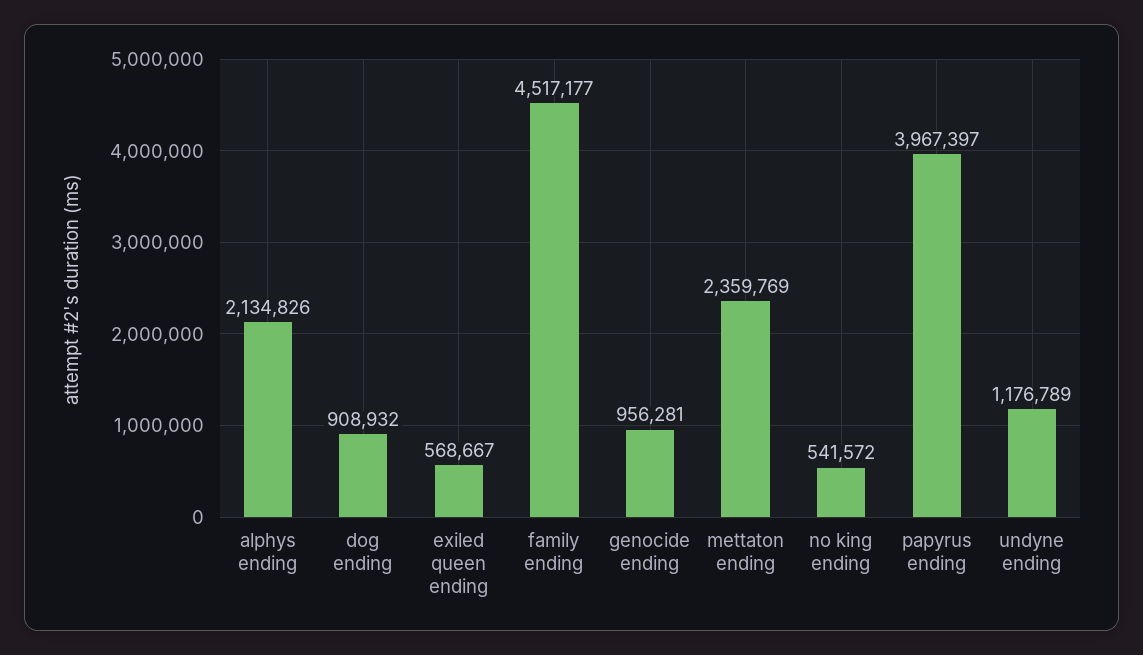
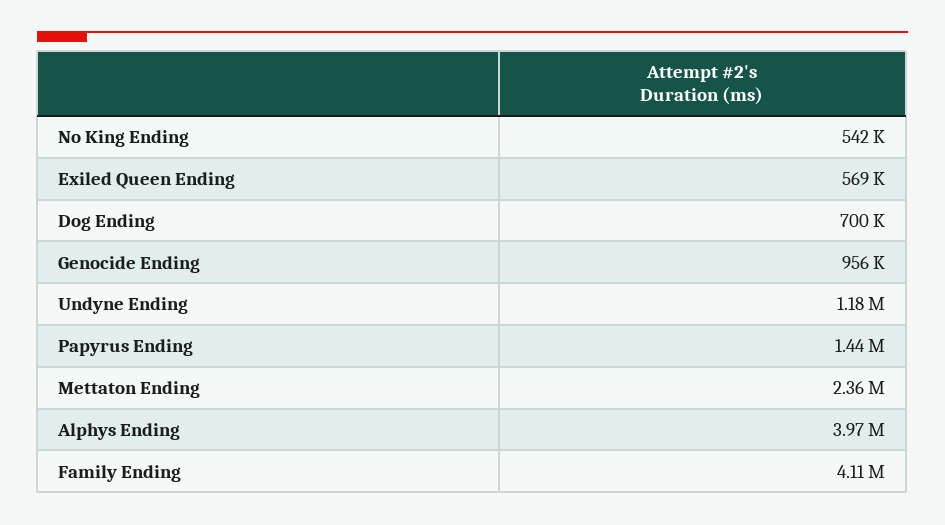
  {
-   "alphys ending": 2134826,
+   "alphys ending": 3970000,
-   "dog ending": 908932,
+   "dog ending": 700000,
    "exiled queen ending": 568667,
-   "family ending": 4517177,
+   "family ending": 4110000,
    "genocide ending": 956281,
    "mettaton ending": 2359769,
    "no king ending": 541572,
-   "papyrus ending": 3967397,
+   "papyrus ending": 1440000,
    "undyne ending": 1176789
  }

